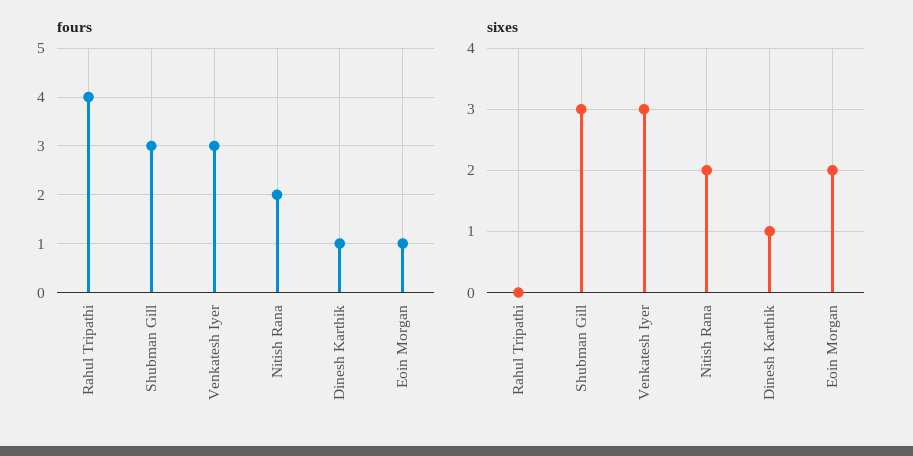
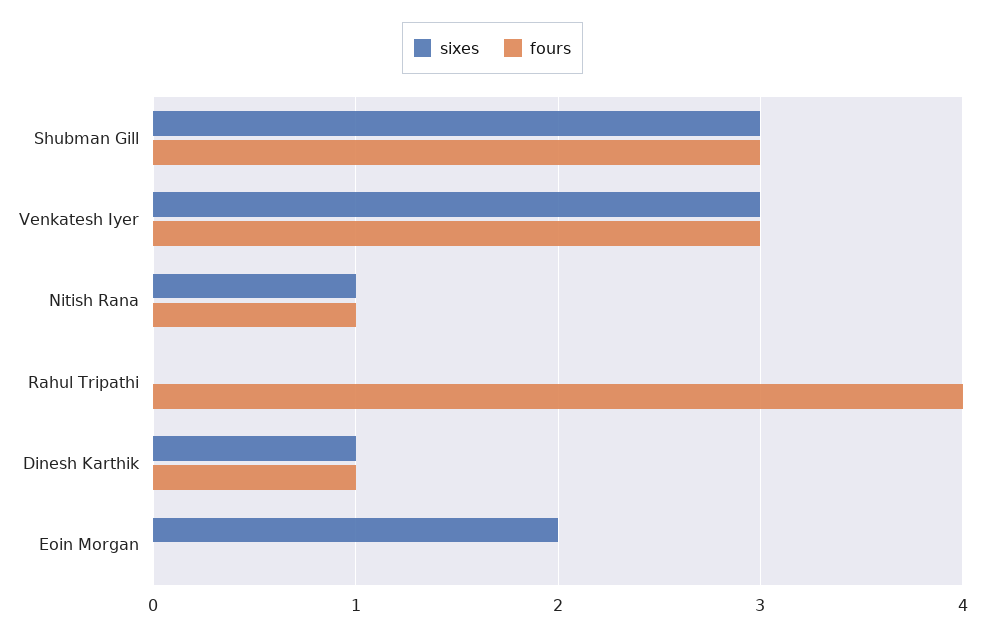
  {
    "fours": {
      "Rahul Tripathi": 4,
      "Shubman Gill": 3,
      "Venkatesh Iyer": 3,
-     "Nitish Rana": 2,
+     "Nitish Rana": 1,
      "Dinesh Karthik": 1,
-     "Eoin Morgan": 1
+     "Eoin Morgan": 0
    },
    "sixes": {
      "Rahul Tripathi": 0,
      "Shubman Gill": 3,
      "Venkatesh Iyer": 3,
-     "Nitish Rana": 2,
+     "Nitish Rana": 1,
      "Dinesh Karthik": 1,
      "Eoin Morgan": 2
    }
  }

